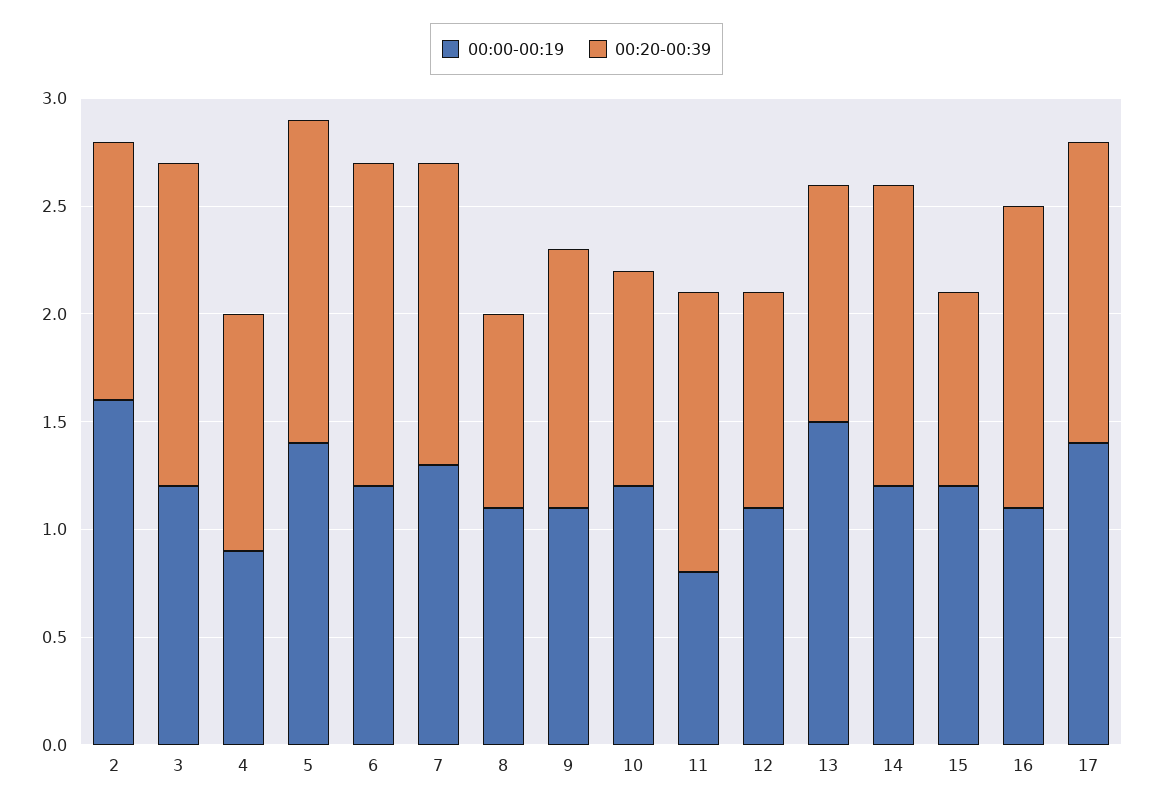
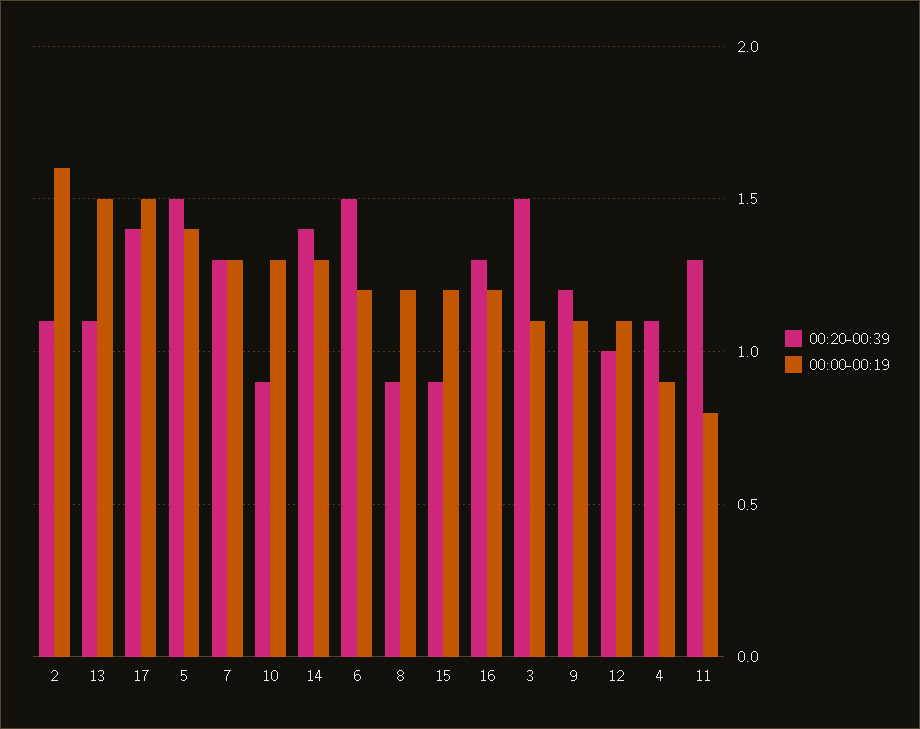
  {
    "00:00-00:19": {
      "2": 1.6,
-     "3": 1.2,
+     "3": 1.1,
      "4": 0.9,
      "5": 1.4,
      "6": 1.2,
      "7": 1.3,
-     "8": 1.1,
+     "8": 1.2,
      "9": 1.1,
-     "10": 1.2,
+     "10": 1.3,
      "11": 0.8,
      "12": 1.1,
      "13": 1.5,
-     "14": 1.2,
+     "14": 1.3,
      "15": 1.2,
-     "16": 1.1,
+     "16": 1.2,
-     "17": 1.4
+     "17": 1.5
    },
    "00:20-00:39": {
-     "2": 1.2,
+     "2": 1.1,
      "3": 1.5,
      "4": 1.1,
      "5": 1.5,
      "6": 1.5,
-     "7": 1.4,
+     "7": 1.3,
      "8": 0.9,
      "9": 1.2,
-     "10": 1,
+     "10": 0.9,
      "11": 1.3,
      "12": 1,
      "13": 1.1,
      "14": 1.4,
      "15": 0.9,
-     "16": 1.4,
+     "16": 1.3,
      "17": 1.4
    }
  }

